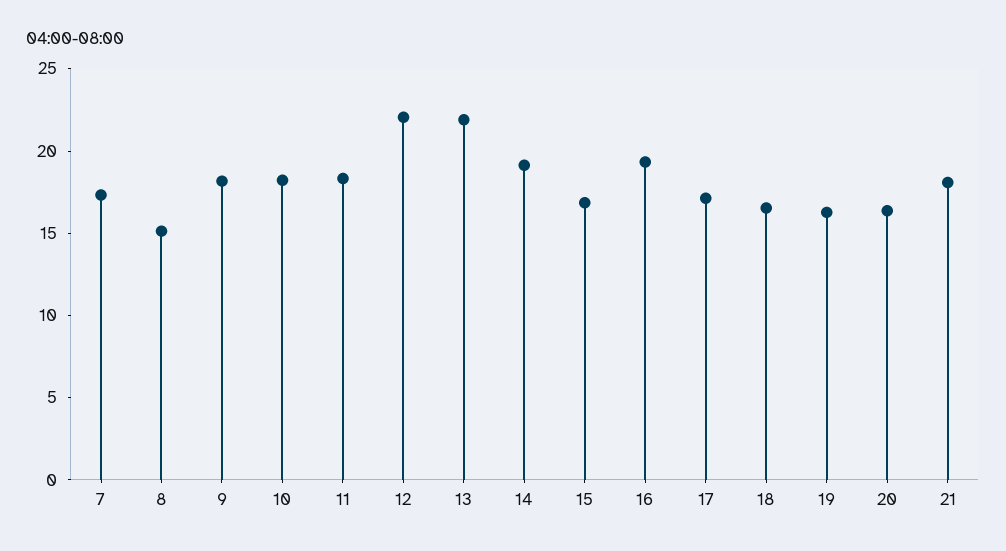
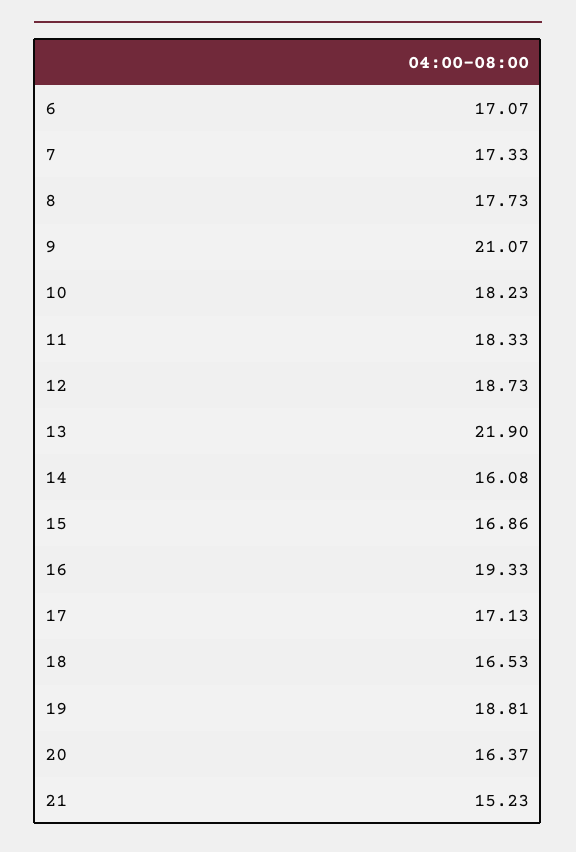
  {
    "7": 17.33,
-   "8": 15,
+   "8": 17.73,
-   "9": 18,
+   "9": 21.07,
    "10": 18.23,
    "11": 18.33,
-   "12": 22,
+   "12": 18.73,
    "13": 21.9,
-   "14": 19,
+   "14": 16.08,
    "15": 16.86,
    "16": 19.33,
    "17": 17.13,
    "18": 16.53,
-   "19": 16,
+   "19": 18.81,
    "20": 16.37,
-   "21": 18
+   "21": 15.23,
+   "6": 17.07
  }

